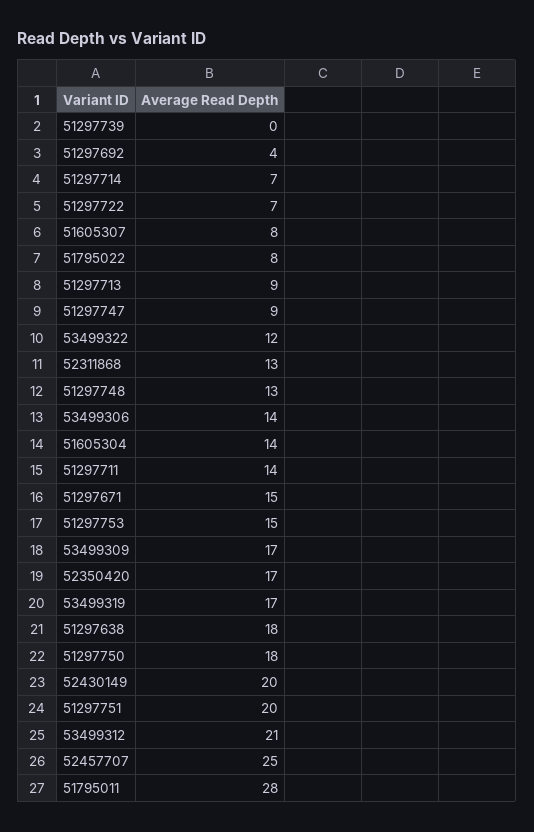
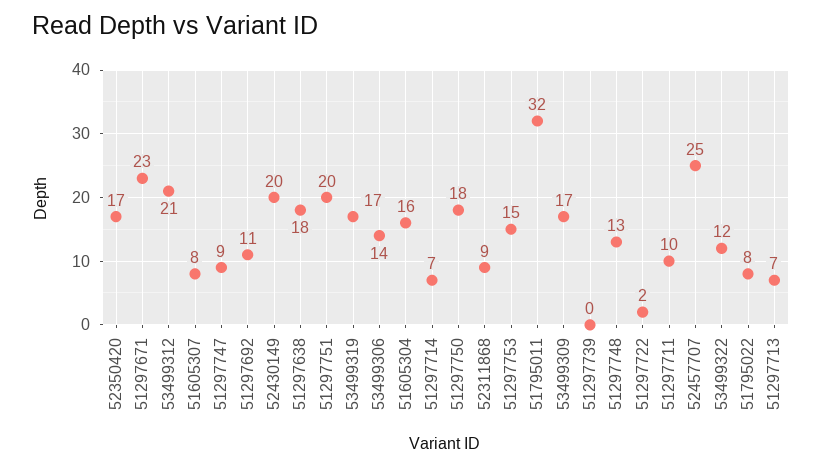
  {
    "51297739": 0,
-   "51297692": 4,
+   "51297692": 11,
    "51297714": 7,
-   "51297722": 7,
+   "51297722": 2,
    "51605307": 8,
    "51795022": 8,
-   "51297713": 9,
+   "51297713": 7,
    "51297747": 9,
    "53499322": 12,
-   "52311868": 13,
+   "52311868": 9,
    "51297748": 13,
    "53499306": 14,
-   "51605304": 14,
+   "51605304": 16,
-   "51297711": 14,
+   "51297711": 10,
-   "51297671": 15,
+   "51297671": 23,
    "51297753": 15,
    "53499309": 17,
    "52350420": 17,
    "53499319": 17,
    "51297638": 18,
    "51297750": 18,
    "52430149": 20,
    "51297751": 20,
    "53499312": 21,
    "52457707": 25,
-   "51795011": 28
+   "51795011": 32
  }

